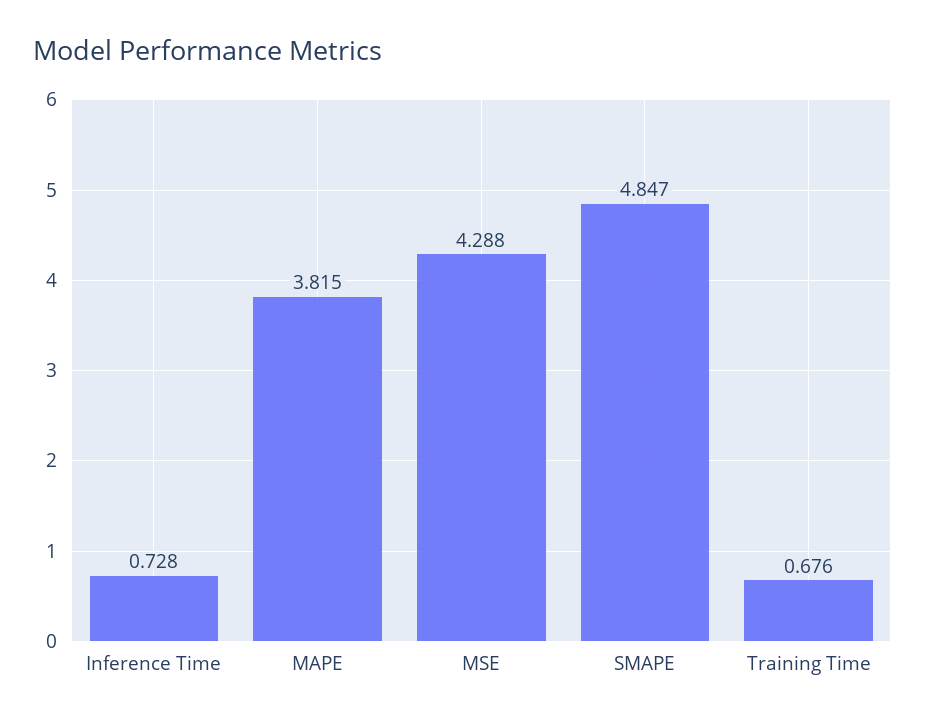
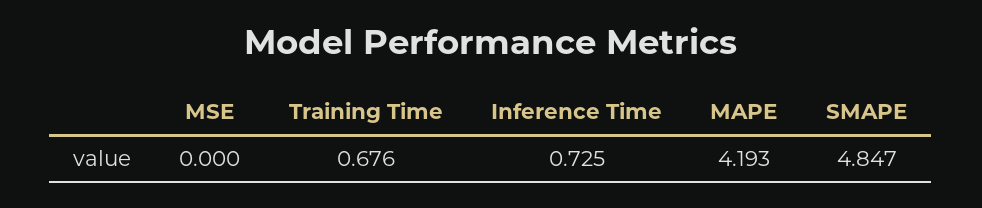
  {
-   "Inference Time": 0.728,
+   "Inference Time": 0.725,
-   "MAPE": 3.815,
+   "MAPE": 4.193,
-   "MSE": 4.288,
+   "MSE": 0,
    "SMAPE": 4.847,
    "Training Time": 0.676
  }

